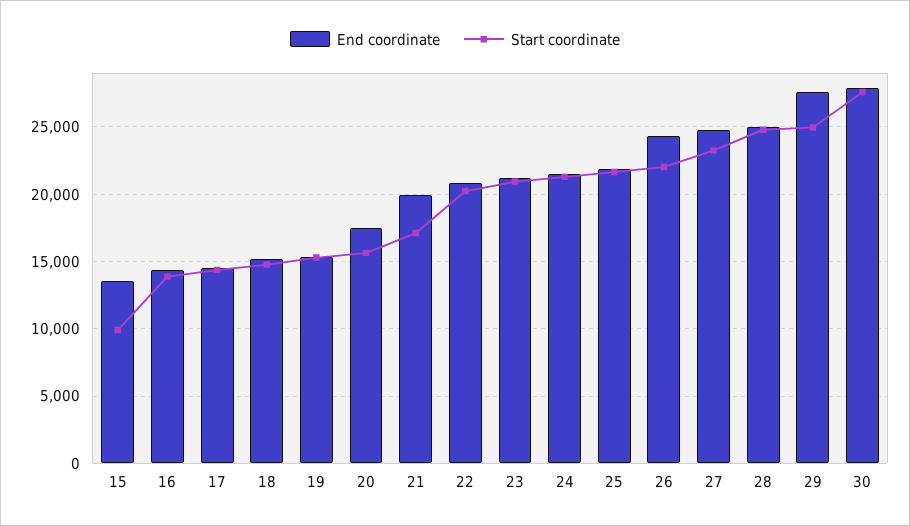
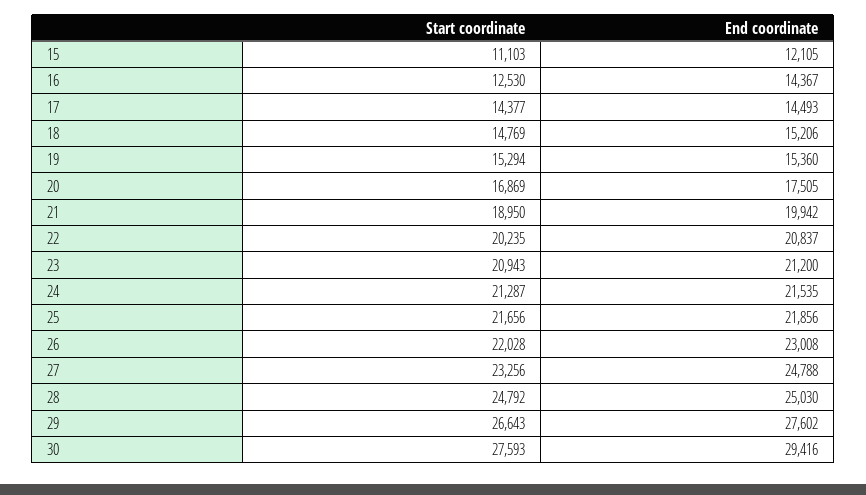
  {
    "End coordinate": {
-     "15": 13500,
+     "15": 12105,
      "16": 14367,
      "17": 14493,
      "18": 15206,
      "19": 15360,
      "20": 17505,
      "21": 19942,
      "22": 20837,
      "23": 21200,
      "24": 21535,
      "25": 21856,
-     "26": 24500,
+     "26": 23008,
      "27": 24788,
      "28": 25030,
      "29": 27602,
-     "30": 28000
+     "30": 29416
    },
    "Start coordinate": {
-     "15": 10000,
+     "15": 11103,
-     "16": 14000,
+     "16": 12530,
      "17": 14377,
      "18": 14769,
      "19": 15294,
-     "20": 15500,
+     "20": 16869,
-     "21": 17000,
+     "21": 18950,
      "22": 20235,
      "23": 20943,
      "24": 21287,
      "25": 21656,
      "26": 22028,
      "27": 23256,
      "28": 24792,
-     "29": 25000,
+     "29": 26643,
      "30": 27593
    }
  }

